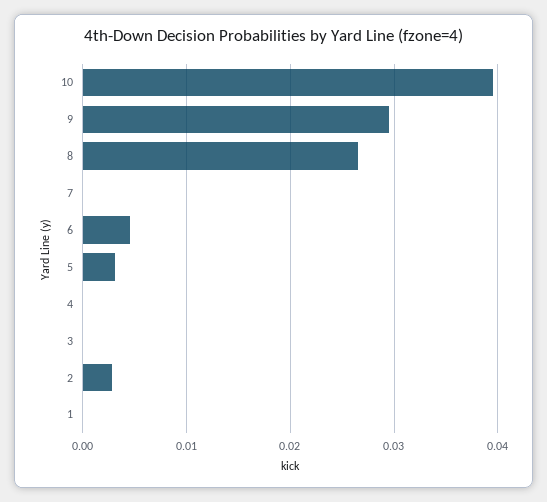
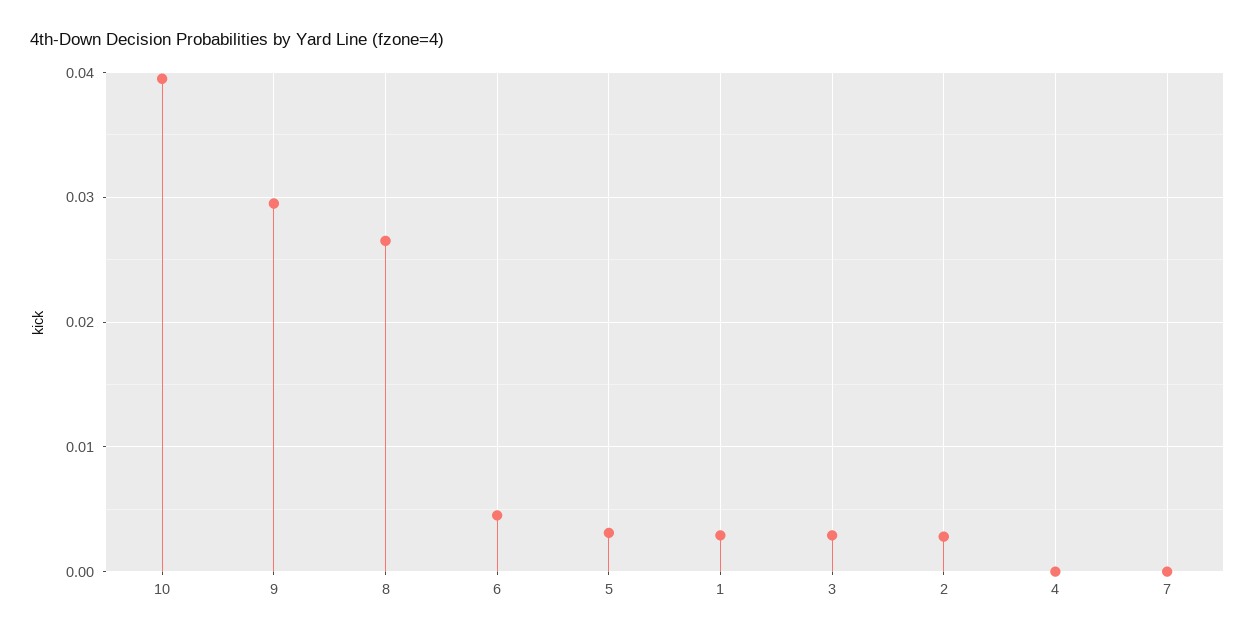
  {
    "10": 0.04,
    "9": 0.03,
    "8": 0.027,
    "7": 0,
    "6": 0.005,
    "5": 0.003,
    "4": 0,
-   "3": 0,
+   "3": 0.003,
    "2": 0.003,
-   "1": 0
+   "1": 0.003
  }

